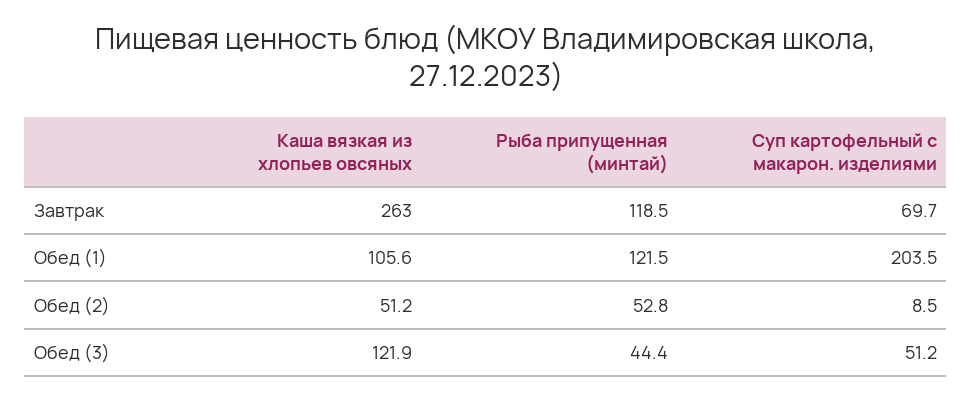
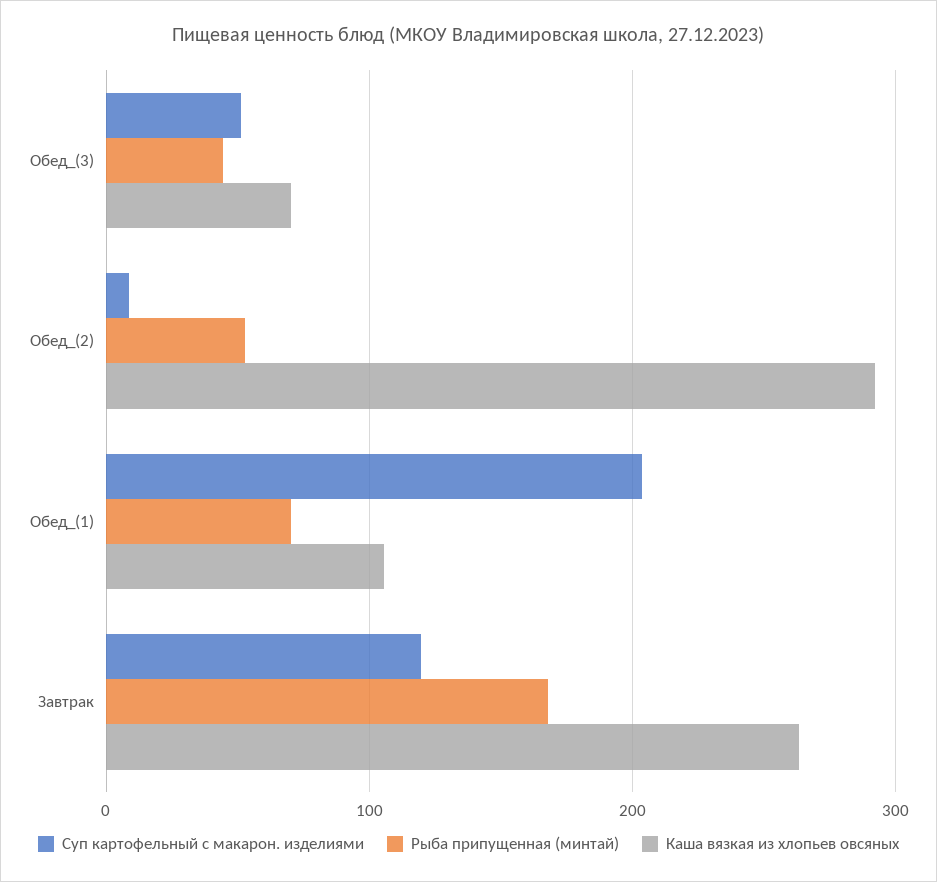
  {
    "Каша вязкая из хлопьев овсяных": {
      "Завтрак": 263,
      "Обед (1)": 105.6,
-     "Обед (2)": 51.2,
+     "Обед (2)": 290,
-     "Обед (3)": 121.9
+     "Обед (3)": 70
    },
    "Рыба припущенная (минтай)": {
-     "Завтрак": 118.5,
+     "Завтрак": 170,
-     "Обед (1)": 121.5,
+     "Обед (1)": 70,
      "Обед (2)": 52.8,
      "Обед (3)": 44.4
    },
    "Суп картофельный с макарон. изделиями": {
-     "Завтрак": 69.7,
+     "Завтрак": 120,
      "Обед (1)": 203.5,
      "Обед (2)": 8.5,
      "Обед (3)": 51.2
    }
  }

